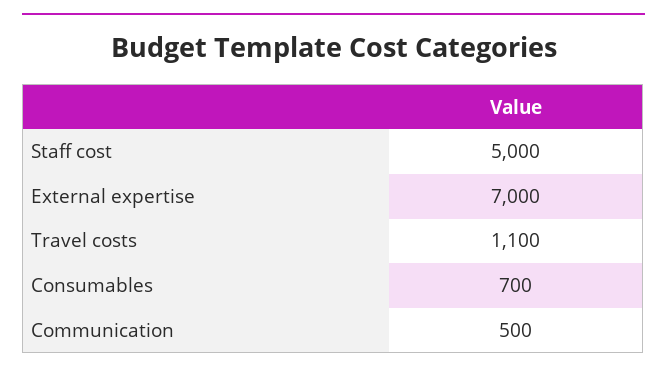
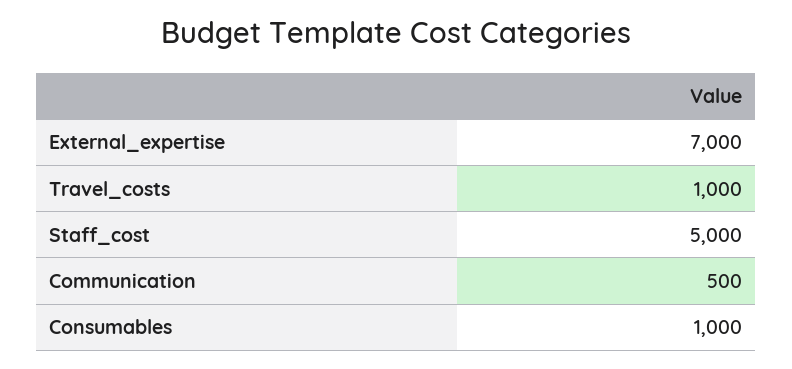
  {
    "Staff cost": 5000,
    "External expertise": 7000,
-   "Travel costs": 1100,
+   "Travel costs": 1000,
-   "Consumables": 700,
+   "Consumables": 1000,
    "Communication": 500
  }

